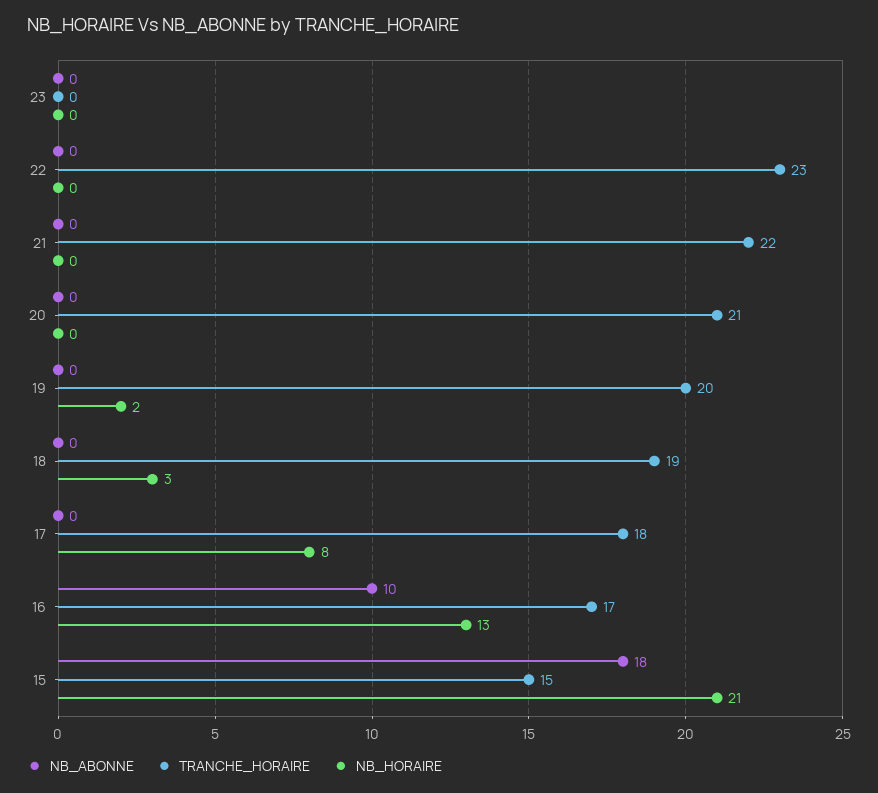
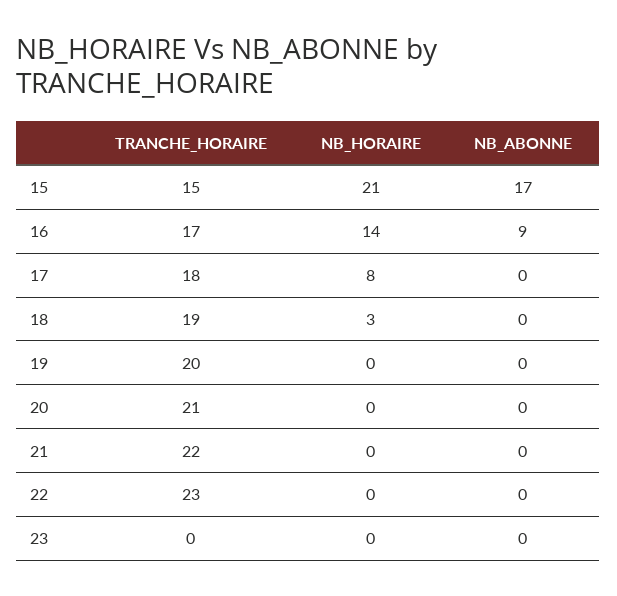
  {
    "NB_ABONNE": {
      "23": 0,
      "22": 0,
      "21": 0,
      "20": 0,
      "19": 0,
      "18": 0,
      "17": 0,
-     "16": 10,
+     "16": 9,
-     "15": 18
+     "15": 17
    },
    "TRANCHE_HORAIRE": {
      "23": 0,
      "22": 23,
      "21": 22,
      "20": 21,
      "19": 20,
      "18": 19,
      "17": 18,
      "16": 17,
      "15": 15
    },
    "NB_HORAIRE": {
      "23": 0,
      "22": 0,
      "21": 0,
      "20": 0,
-     "19": 2,
+     "19": 0,
      "18": 3,
      "17": 8,
-     "16": 13,
+     "16": 14,
      "15": 21
    }
  }

